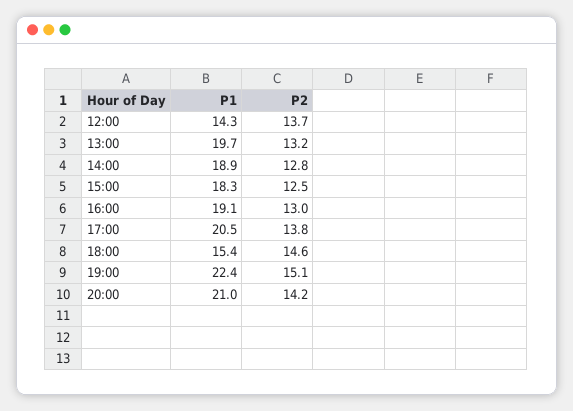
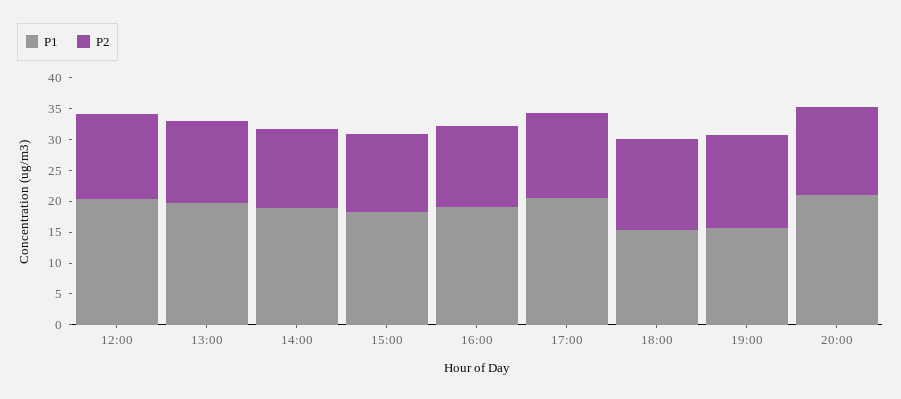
  {
    "P1": {
-     "12:00": 14.3,
+     "12:00": 20,
      "13:00": 19.7,
      "14:00": 18.9,
      "15:00": 18.3,
      "16:00": 19.1,
      "17:00": 20.5,
      "18:00": 15.4,
-     "19:00": 22.4,
+     "19:00": 15,
      "20:00": 21
    },
    "P2": {
      "12:00": 13.7,
      "13:00": 13.2,
      "14:00": 12.8,
      "15:00": 12.5,
      "16:00": 13,
      "17:00": 13.8,
      "18:00": 14.6,
      "19:00": 15.1,
      "20:00": 14.2
    }
  }

